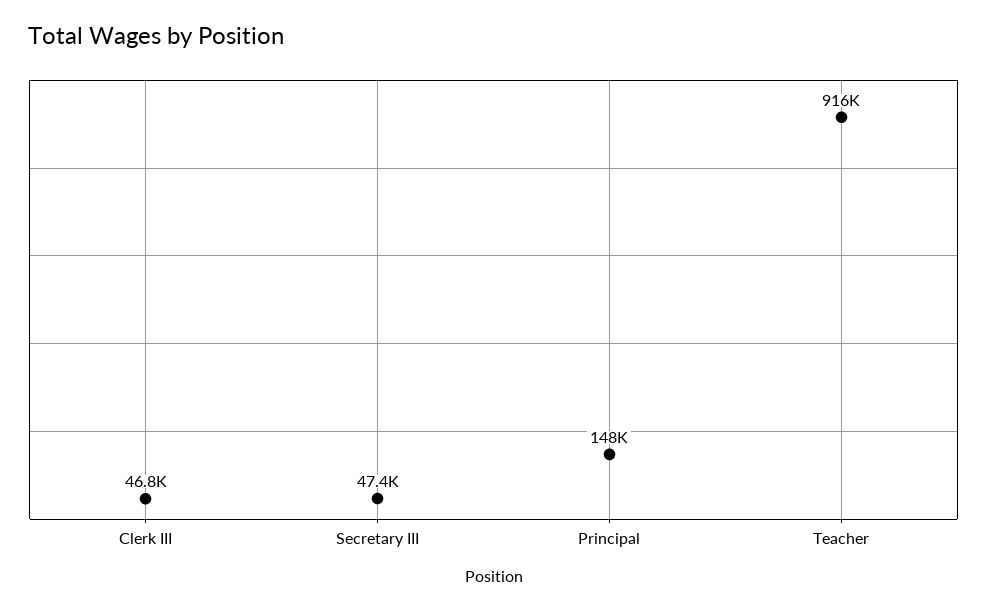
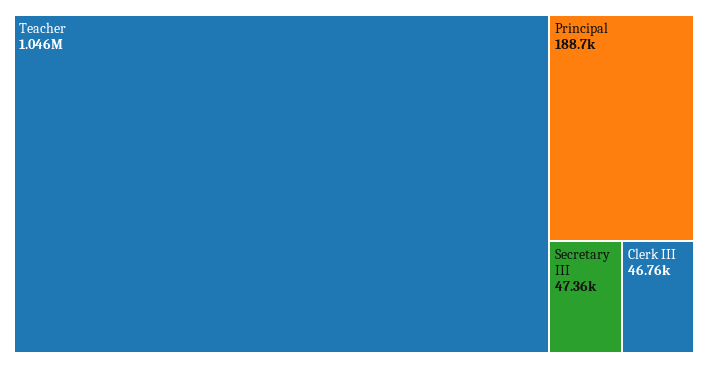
  {
    "Clerk III": 46760,
    "Secretary III": 47360,
-   "Principal": 148000,
+   "Principal": 188700,
-   "Teacher": 916000
+   "Teacher": 1046000
  }

